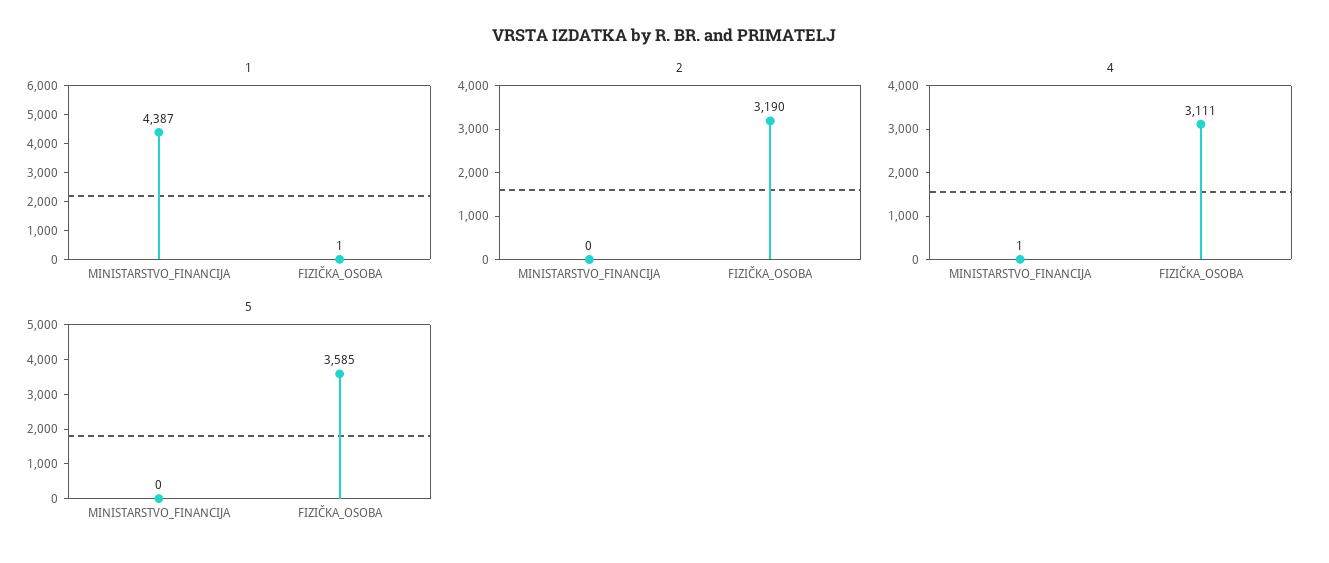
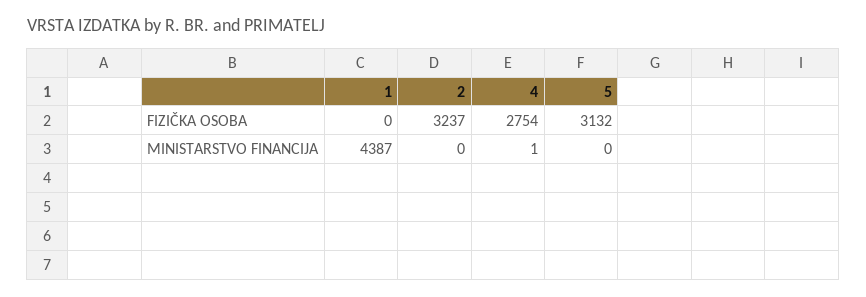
  {
    "1": {
      "MINISTARSTVO_FINANCIJA": 4387,
-     "FIZIČKA_OSOBA": 1
+     "FIZIČKA_OSOBA": 0
    },
    "2": {
      "MINISTARSTVO_FINANCIJA": 0,
-     "FIZIČKA_OSOBA": 3190
+     "FIZIČKA_OSOBA": 3237
    },
    "4": {
      "MINISTARSTVO_FINANCIJA": 1,
-     "FIZIČKA_OSOBA": 3111
+     "FIZIČKA_OSOBA": 2754
    },
    "5": {
      "MINISTARSTVO_FINANCIJA": 0,
-     "FIZIČKA_OSOBA": 3585
+     "FIZIČKA_OSOBA": 3132
    }
  }

